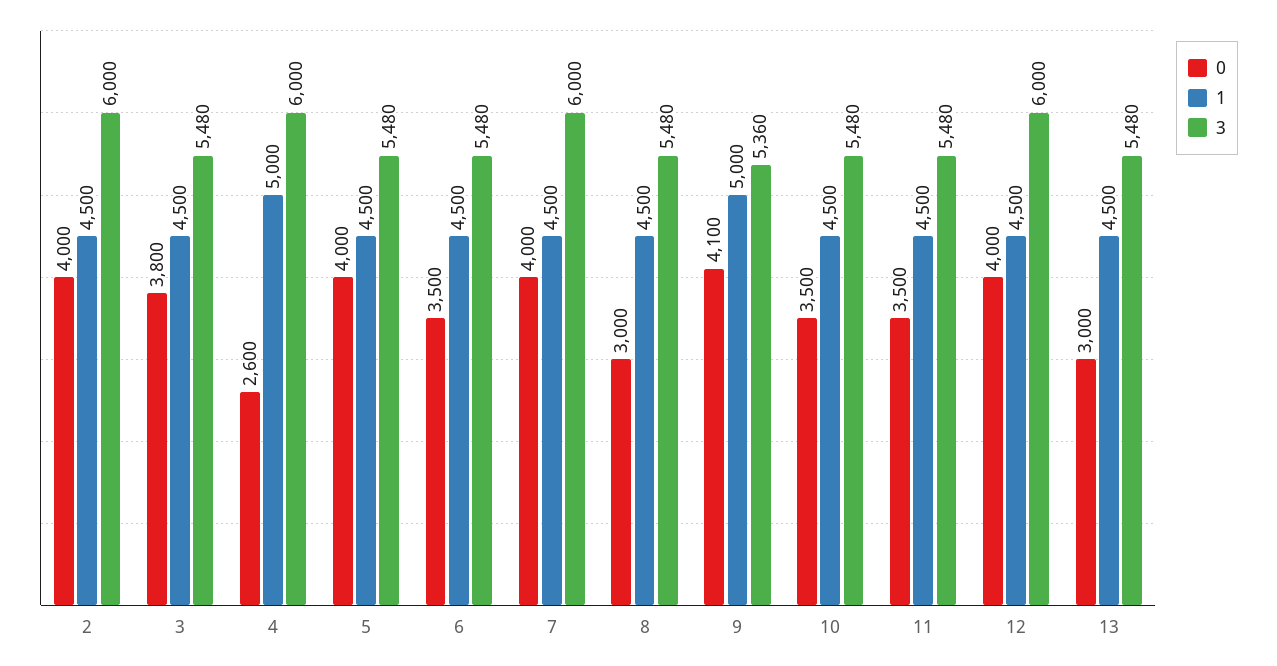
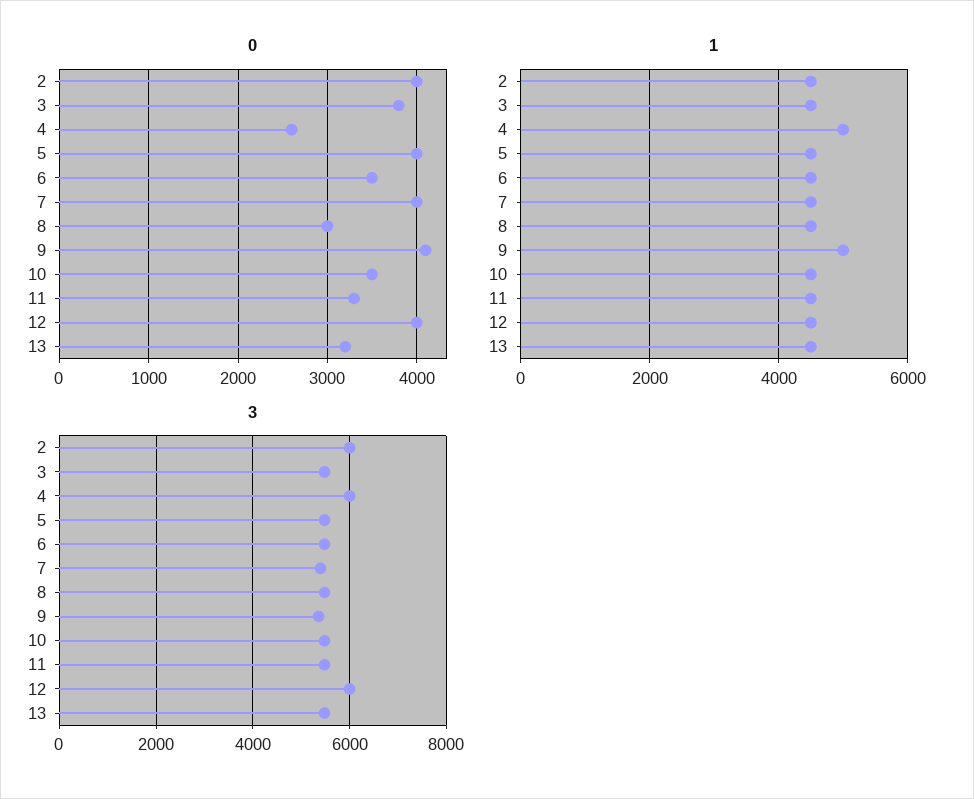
  {
    "0": {
      "2": 4000,
      "3": 3800,
      "4": 2600,
      "5": 4000,
      "6": 3500,
      "7": 4000,
      "8": 3000,
      "9": 4100,
      "10": 3500,
-     "11": 3500,
+     "11": 3300,
      "12": 4000,
-     "13": 3000
+     "13": 3200
    },
    "1": {
      "2": 4500,
      "3": 4500,
      "4": 5000,
      "5": 4500,
      "6": 4500,
      "7": 4500,
      "8": 4500,
      "9": 5000,
      "10": 4500,
      "11": 4500,
      "12": 4500,
      "13": 4500
    },
    "3": {
      "2": 6000,
      "3": 5480,
      "4": 6000,
      "5": 5480,
      "6": 5480,
-     "7": 6000,
+     "7": 5400,
      "8": 5480,
      "9": 5360,
      "10": 5480,
      "11": 5480,
      "12": 6000,
      "13": 5480
    }
  }

